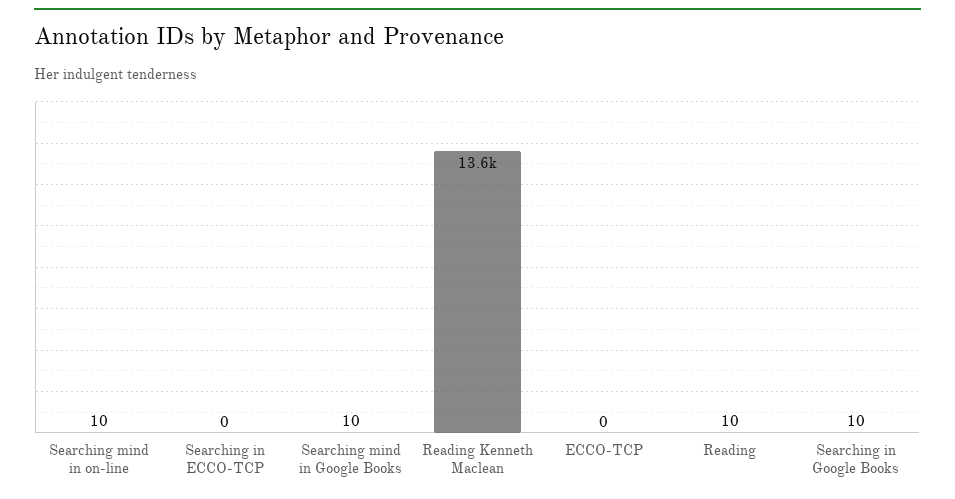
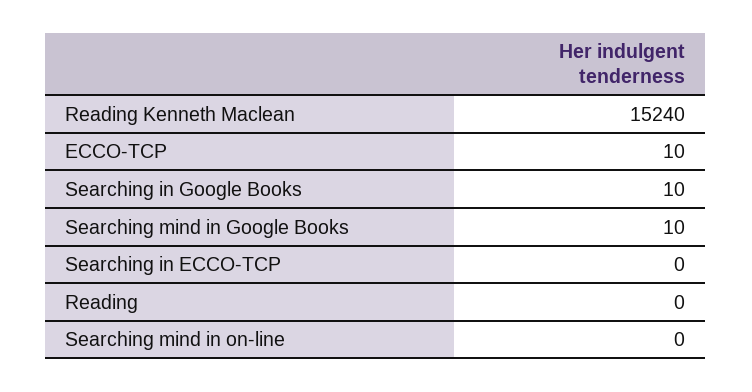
  {
-   "Searching mind in on-line": 10,
+   "Searching mind in on-line": 0,
    "Searching in ECCO-TCP": 0,
    "Searching mind in Google Books": 10,
-   "Reading Kenneth Maclean": 13600,
+   "Reading Kenneth Maclean": 15240,
-   "ECCO-TCP": 0,
+   "ECCO-TCP": 10,
-   "Reading": 10,
+   "Reading": 0,
    "Searching in Google Books": 10
  }

